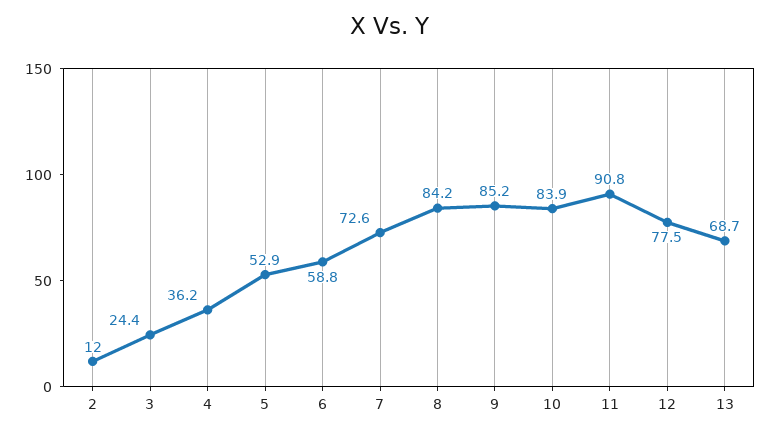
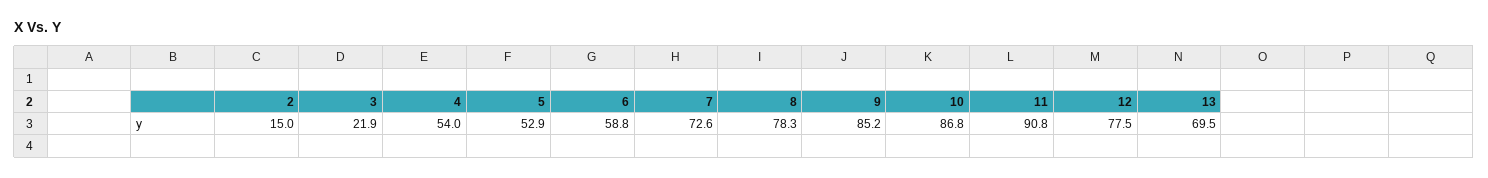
  {
-   "2": 12,
+   "2": 15,
-   "3": 24.4,
+   "3": 21.9,
-   "4": 36.2,
+   "4": 54,
    "5": 52.9,
    "6": 58.8,
    "7": 72.6,
-   "8": 84.2,
+   "8": 78.3,
    "9": 85.2,
-   "10": 83.9,
+   "10": 86.8,
    "11": 90.8,
    "12": 77.5,
-   "13": 68.7
+   "13": 69.5
  }

